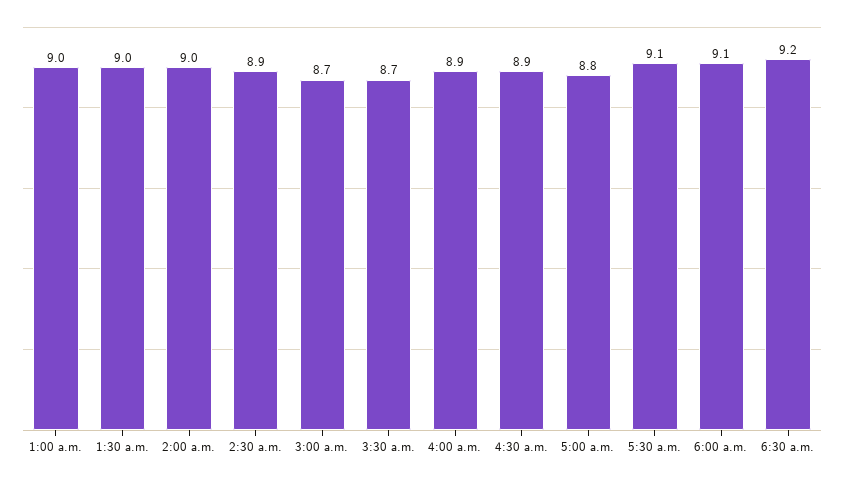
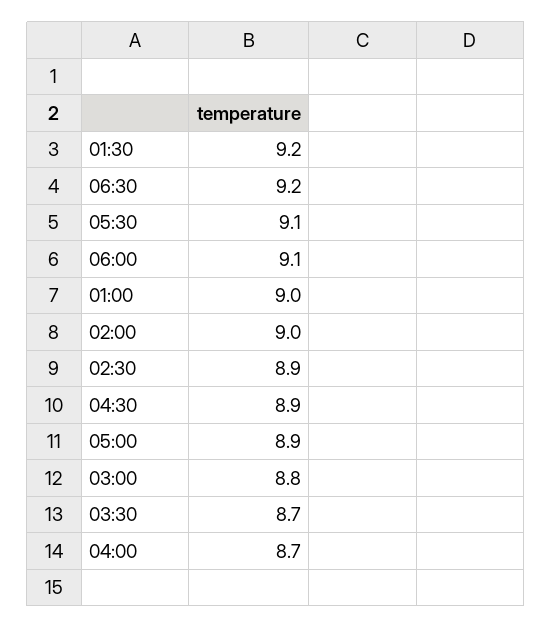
  {
    "1:00 a.m.": 9,
-   "1:30 a.m.": 9,
+   "1:30 a.m.": 9.2,
    "2:00 a.m.": 9,
    "2:30 a.m.": 8.9,
-   "3:00 a.m.": 8.7,
+   "3:00 a.m.": 8.8,
    "3:30 a.m.": 8.7,
-   "4:00 a.m.": 8.9,
+   "4:00 a.m.": 8.7,
    "4:30 a.m.": 8.9,
-   "5:00 a.m.": 8.8,
+   "5:00 a.m.": 8.9,
    "5:30 a.m.": 9.1,
    "6:00 a.m.": 9.1,
    "6:30 a.m.": 9.2
  }

